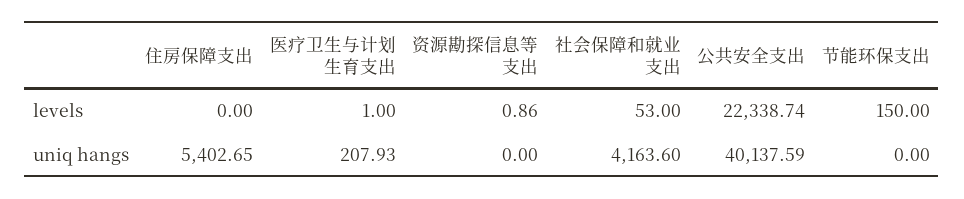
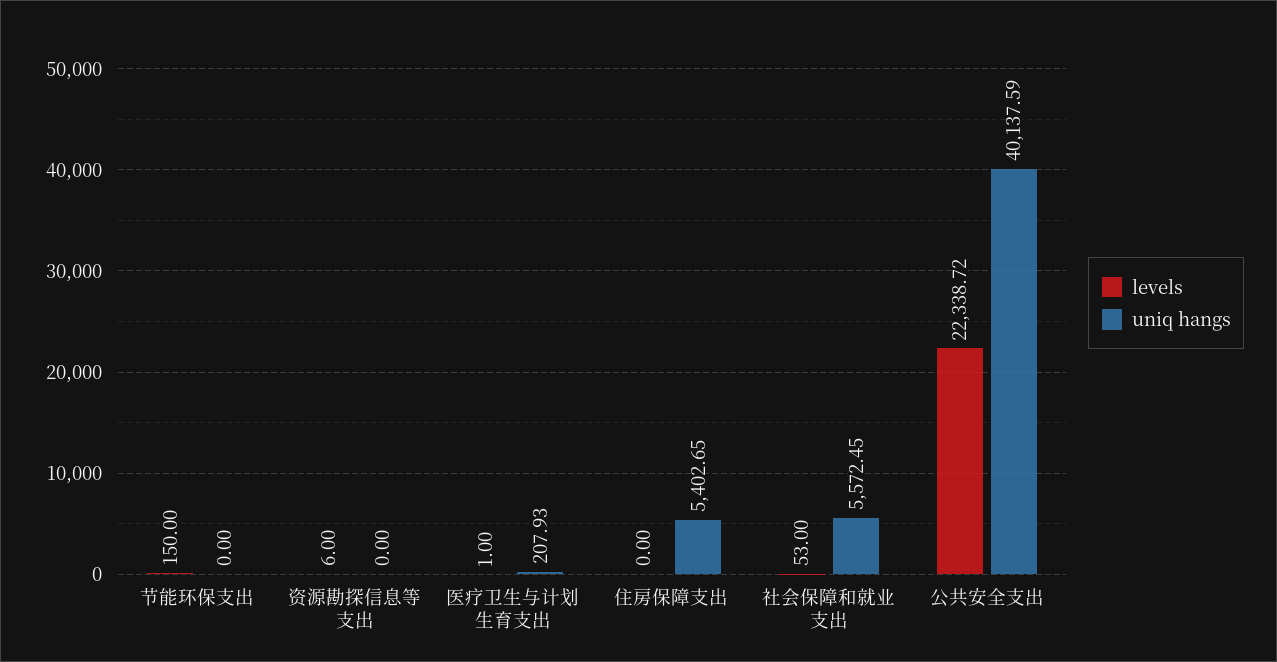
  {
    "levels": {
      "住房保障支出": 0,
      "医疗卫生与计划生育支出": 1,
-     "资源勘探信息等支出": 0.86,
+     "资源勘探信息等支出": 6,
      "社会保障和就业支出": 53,
-     "公共安全支出": 22338.74,
+     "公共安全支出": 22338.72,
      "节能环保支出": 150
    },
    "uniq hangs": {
      "住房保障支出": 5402.65,
      "医疗卫生与计划生育支出": 207.93,
      "资源勘探信息等支出": 0,
-     "社会保障和就业支出": 4163.6,
+     "社会保障和就业支出": 5572.45,
      "公共安全支出": 40137.59,
      "节能环保支出": 0
    }
  }

